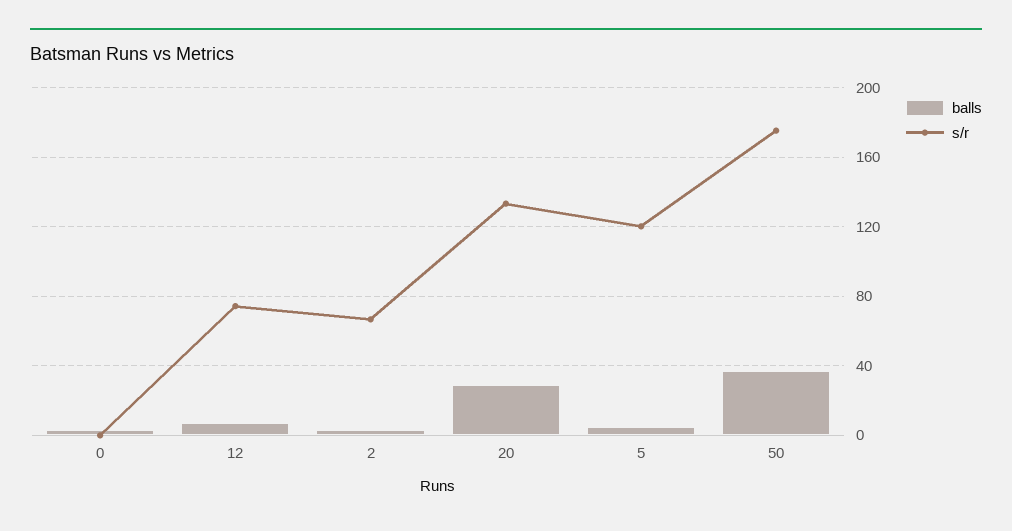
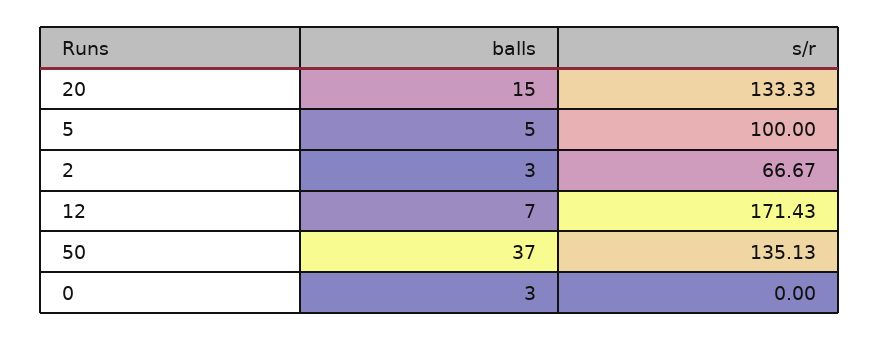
  {
    "balls": {
      "0": 3,
      "12": 7,
      "2": 3,
-     "20": 30,
+     "20": 15,
      "5": 5,
      "50": 37
    },
    "s/r": {
      "0": 0,
-     "12": 75,
+     "12": 171.43,
      "2": 66.67,
      "20": 133.33,
-     "5": 120,
+     "5": 100,
-     "50": 175
+     "50": 135.13
    }
  }

